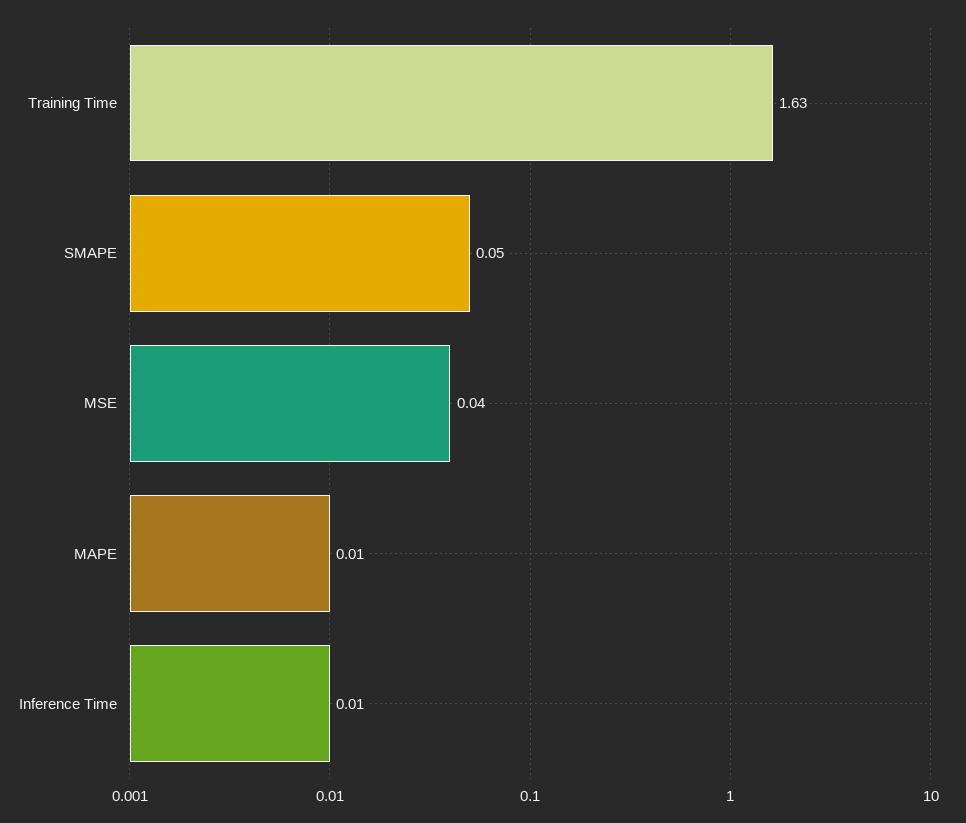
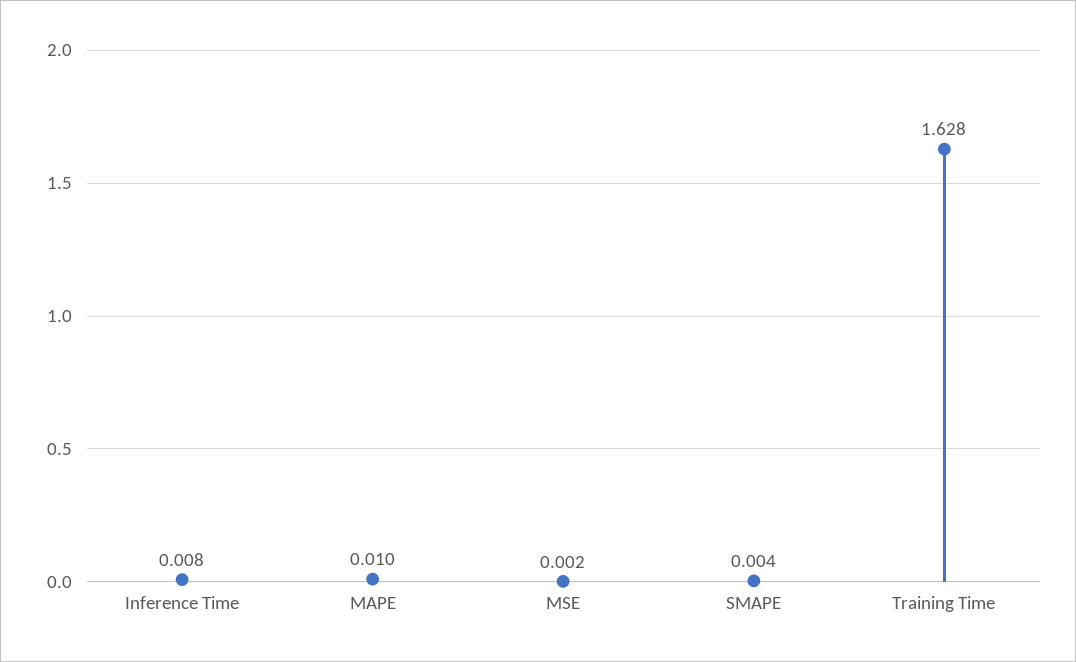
  {
    "Training Time": 1.628,
-   "SMAPE": 0.05,
+   "SMAPE": 0.004,
-   "MSE": 0.04,
+   "MSE": 0.002,
    "MAPE": 0.01,
    "Inference Time": 0.008
  }

